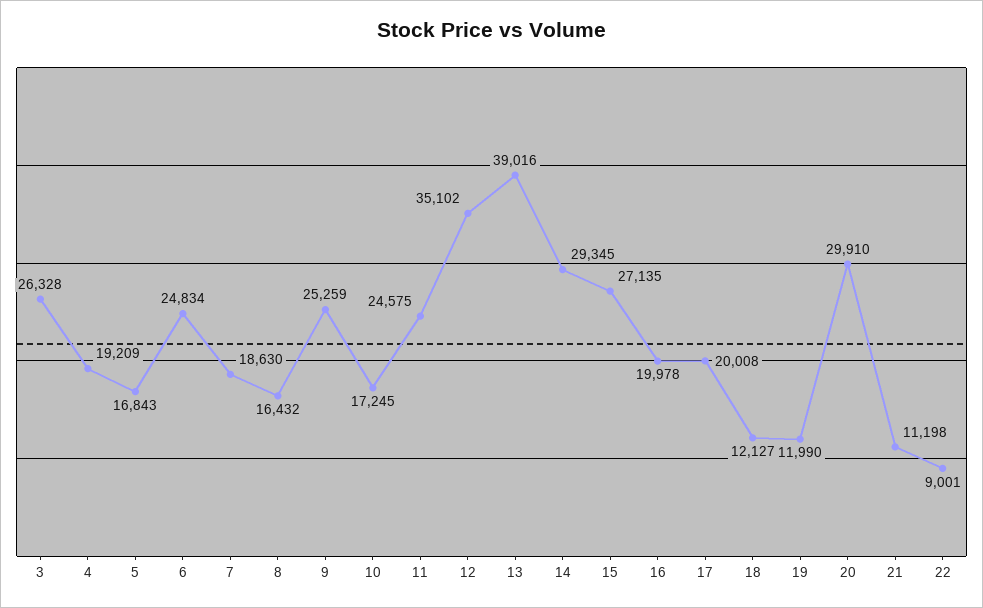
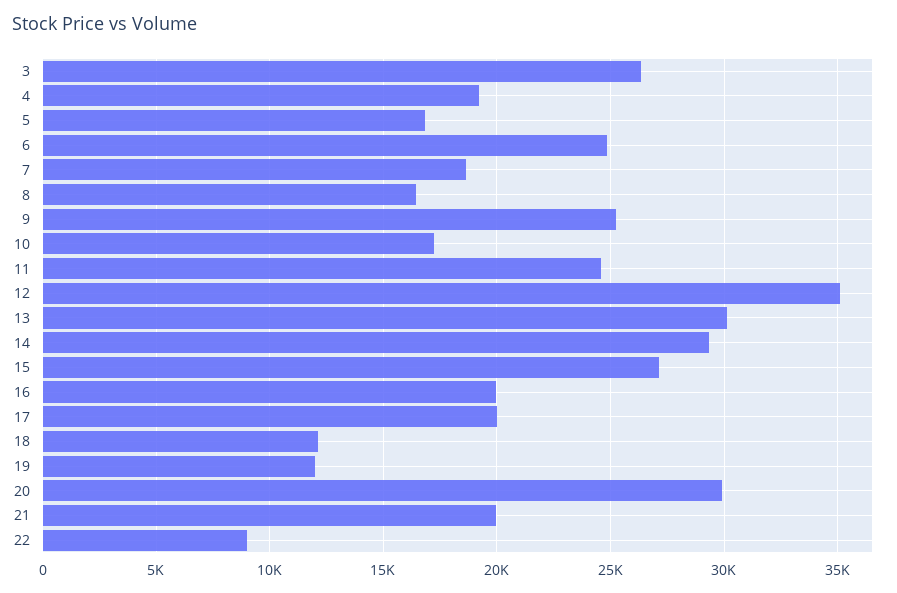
  {
    "3": 26328,
    "4": 19209,
    "5": 16843,
    "6": 24834,
    "7": 18630,
    "8": 16432,
    "9": 25259,
    "10": 17245,
    "11": 24575,
    "12": 35102,
-   "13": 39016,
+   "13": 30000,
    "14": 29345,
    "15": 27135,
    "16": 19978,
    "17": 20008,
    "18": 12127,
    "19": 11990,
    "20": 29910,
-   "21": 11198,
+   "21": 20000,
    "22": 9001
  }

